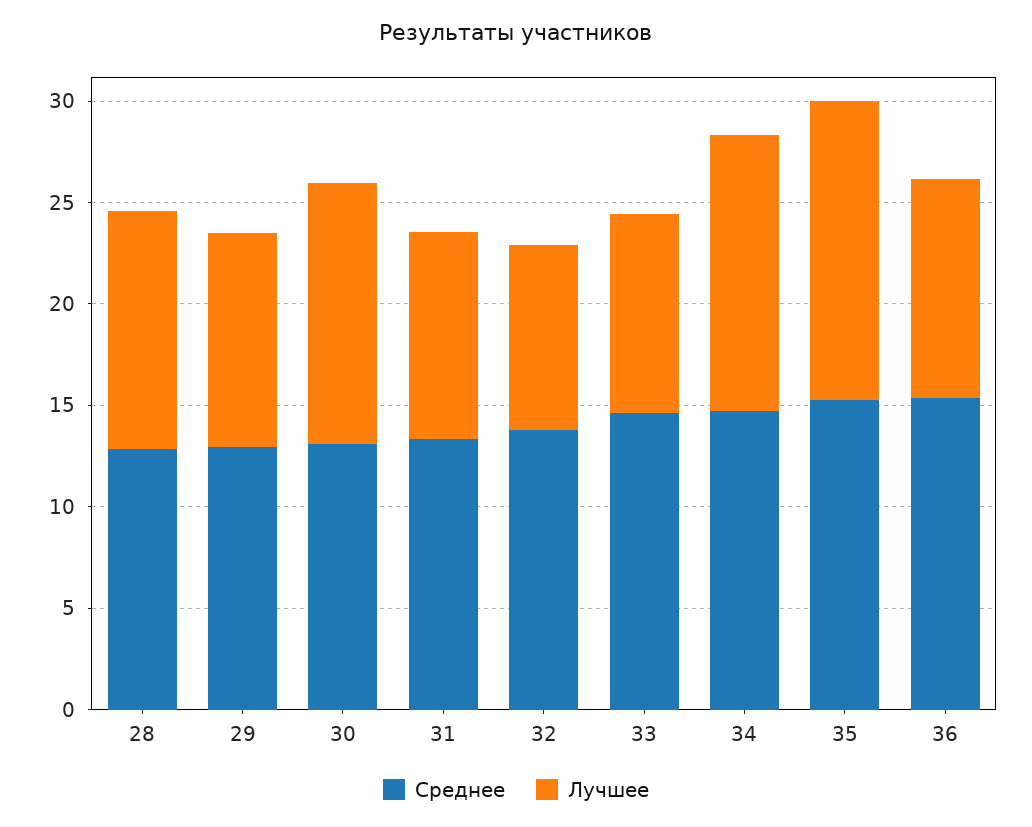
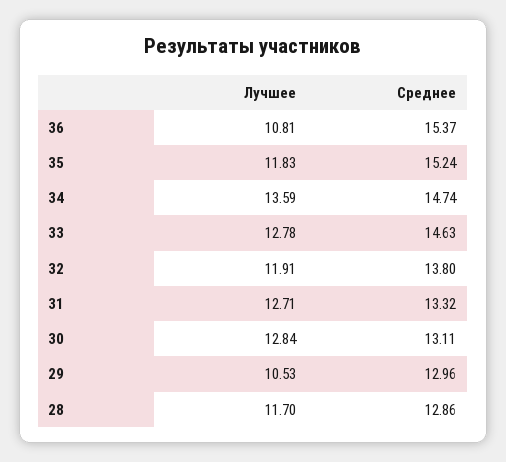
  {
    "Среднее": {
      "28": 12.86,
      "29": 12.96,
      "30": 13.11,
      "31": 13.32,
      "32": 13.8,
      "33": 14.63,
      "34": 14.74,
      "35": 15.24,
      "36": 15.37
    },
    "Лучшее": {
      "28": 11.7,
      "29": 10.53,
      "30": 12.84,
-     "31": 10,
+     "31": 12.71,
-     "32": 9,
+     "32": 11.91,
-     "33": 10,
+     "33": 12.78,
      "34": 13.59,
-     "35": 15,
+     "35": 11.83,
      "36": 10.81
    }
  }

